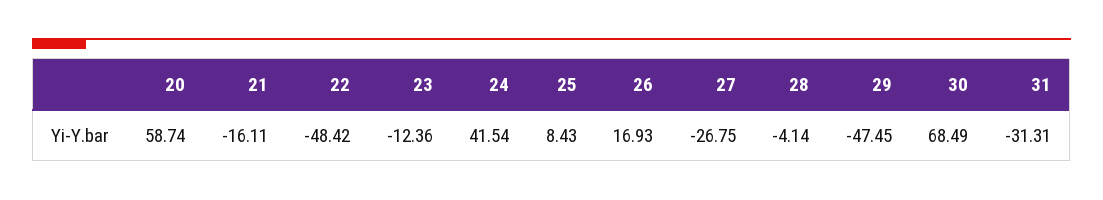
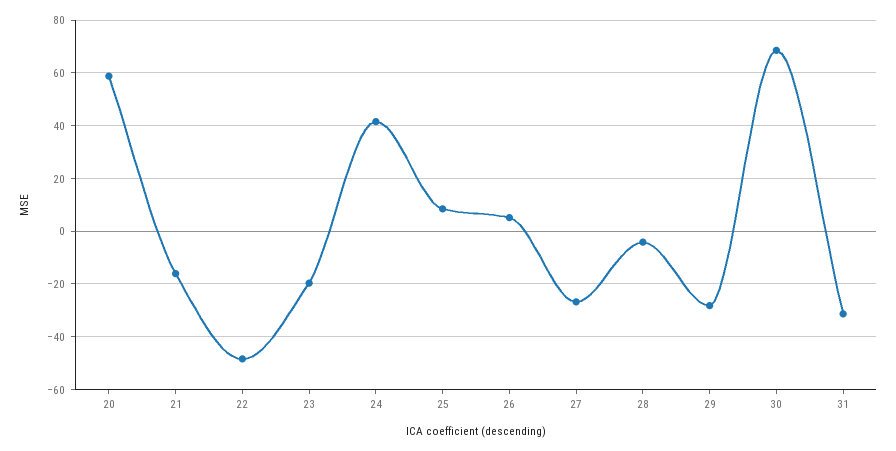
  {
    "20": 58.74,
    "21": -16.11,
    "22": -48.42,
-   "23": -12.36,
+   "23": -20,
    "24": 41.54,
    "25": 8.43,
-   "26": 16.93,
+   "26": 5,
    "27": -26.75,
    "28": -4.14,
-   "29": -47.45,
+   "29": -27.5,
    "30": 68.49,
    "31": -31.31
  }

